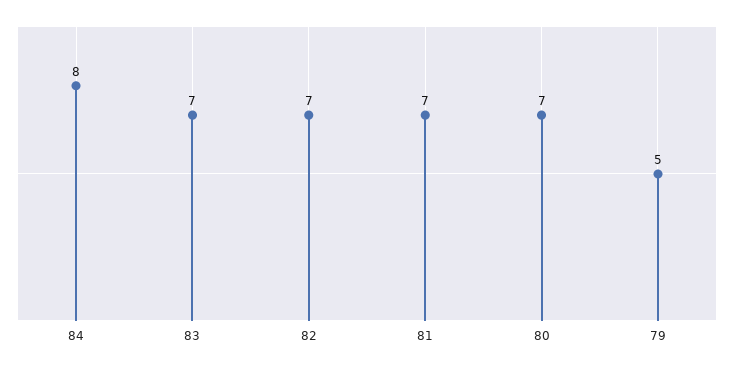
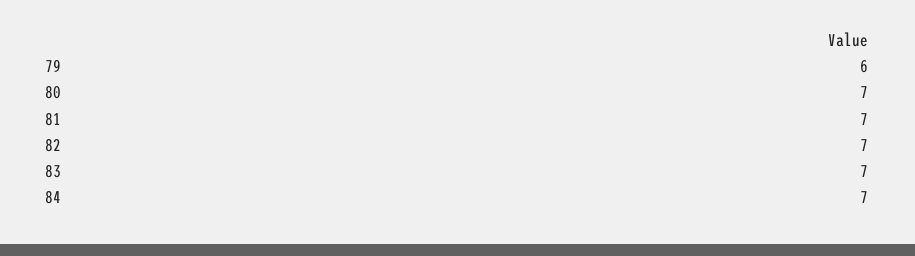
  {
-   "84": 8,
+   "84": 7,
    "83": 7,
    "82": 7,
    "81": 7,
    "80": 7,
-   "79": 5
+   "79": 6
  }

